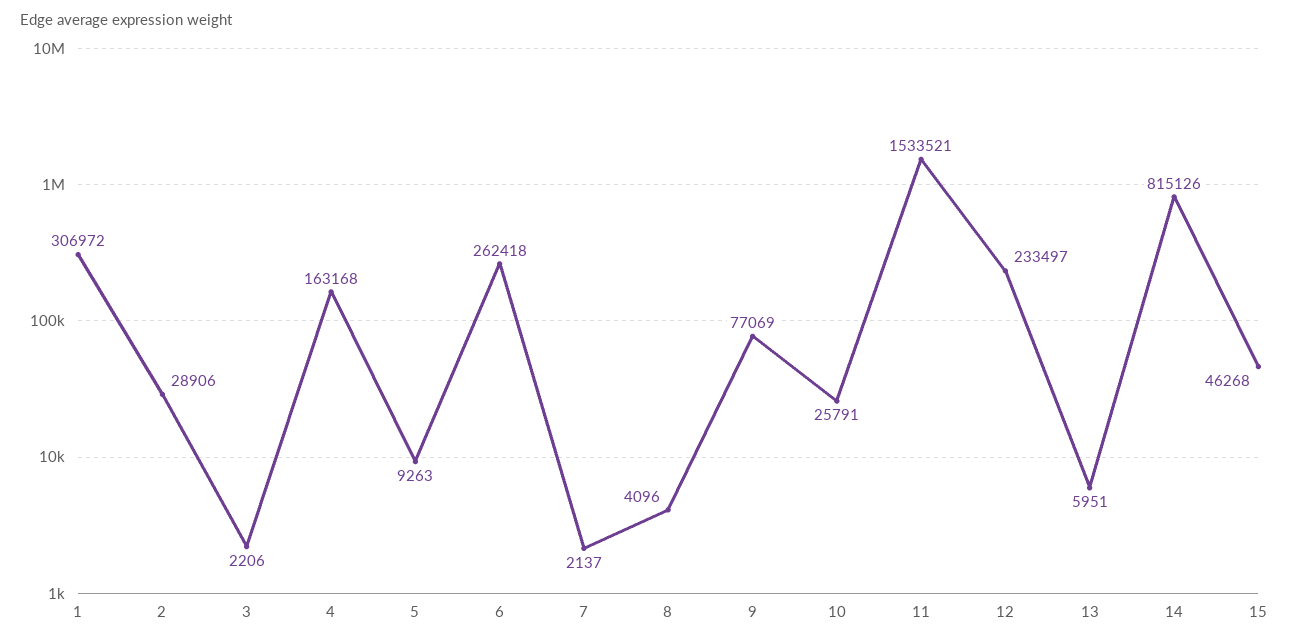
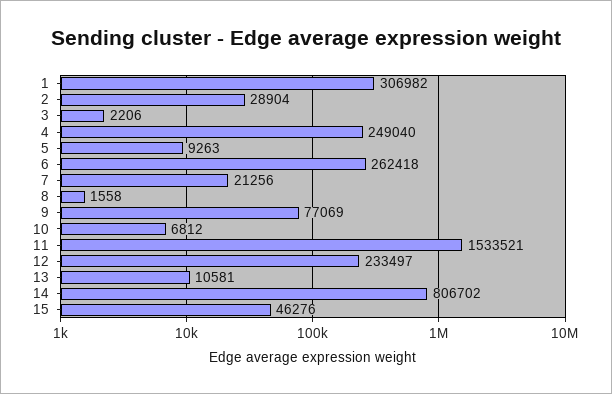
  {
-   "1": 306972,
+   "1": 306982,
-   "2": 28906,
+   "2": 28904,
    "3": 2206,
-   "4": 163168,
+   "4": 249040,
    "5": 9263,
    "6": 262418,
-   "7": 2137,
+   "7": 21256,
-   "8": 4096,
+   "8": 1558,
    "9": 77069,
-   "10": 25791,
+   "10": 6812,
    "11": 1533521,
    "12": 233497,
-   "13": 5951,
+   "13": 10581,
-   "14": 815126,
+   "14": 806702,
-   "15": 46268
+   "15": 46276
  }

